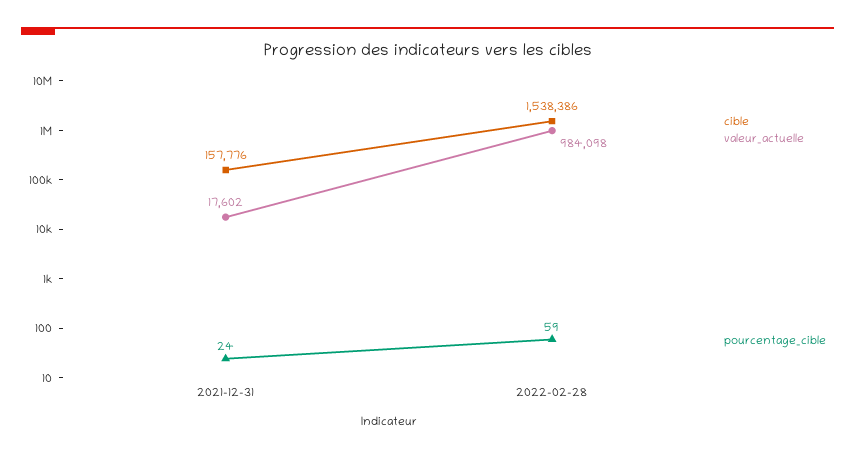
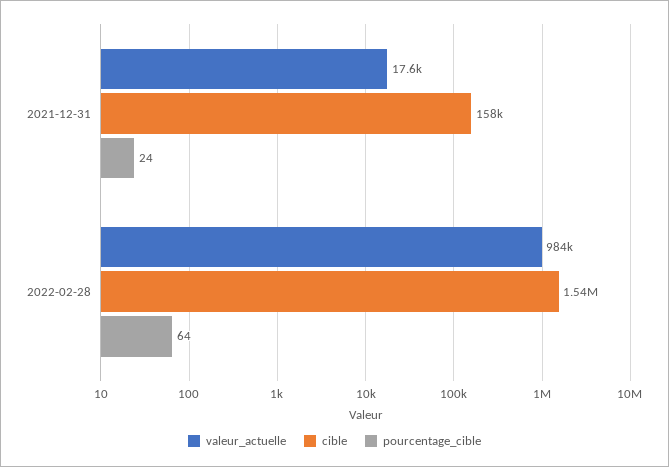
  {
    "cible": {
      "2021-12-31": 157776,
      "2022-02-28": 1538386
    },
    "valeur_actuelle": {
      "2021-12-31": 17602,
      "2022-02-28": 984098
    },
    "pourcentage_cible": {
      "2021-12-31": 24,
-     "2022-02-28": 59
+     "2022-02-28": 64
    }
  }

